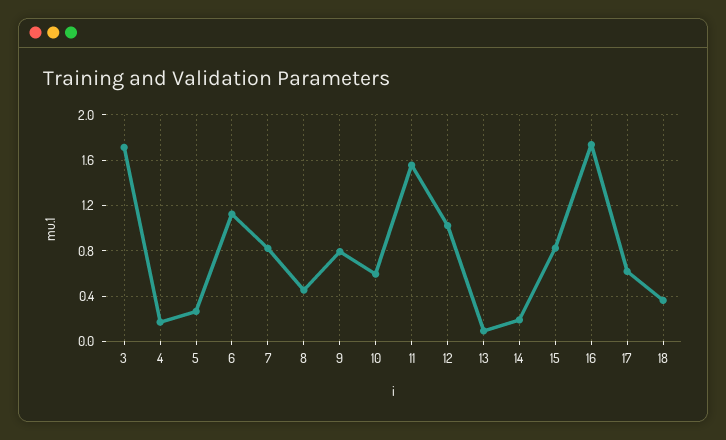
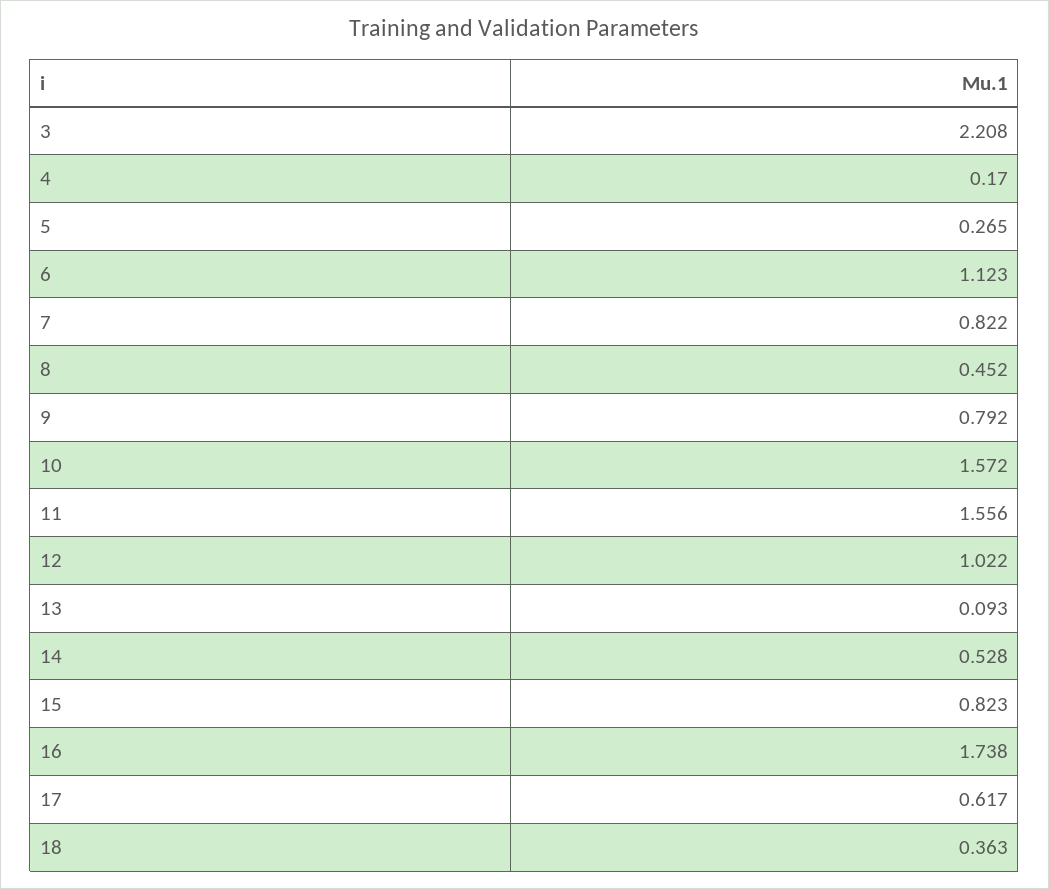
  {
-   "3": 1.7,
+   "3": 2.208,
    "4": 0.17,
    "5": 0.265,
    "6": 1.123,
    "7": 0.822,
    "8": 0.452,
    "9": 0.792,
-   "10": 0.6,
+   "10": 1.572,
    "11": 1.556,
    "12": 1.022,
    "13": 0.093,
-   "14": 0.2,
+   "14": 0.528,
    "15": 0.823,
    "16": 1.738,
    "17": 0.617,
    "18": 0.363
  }

